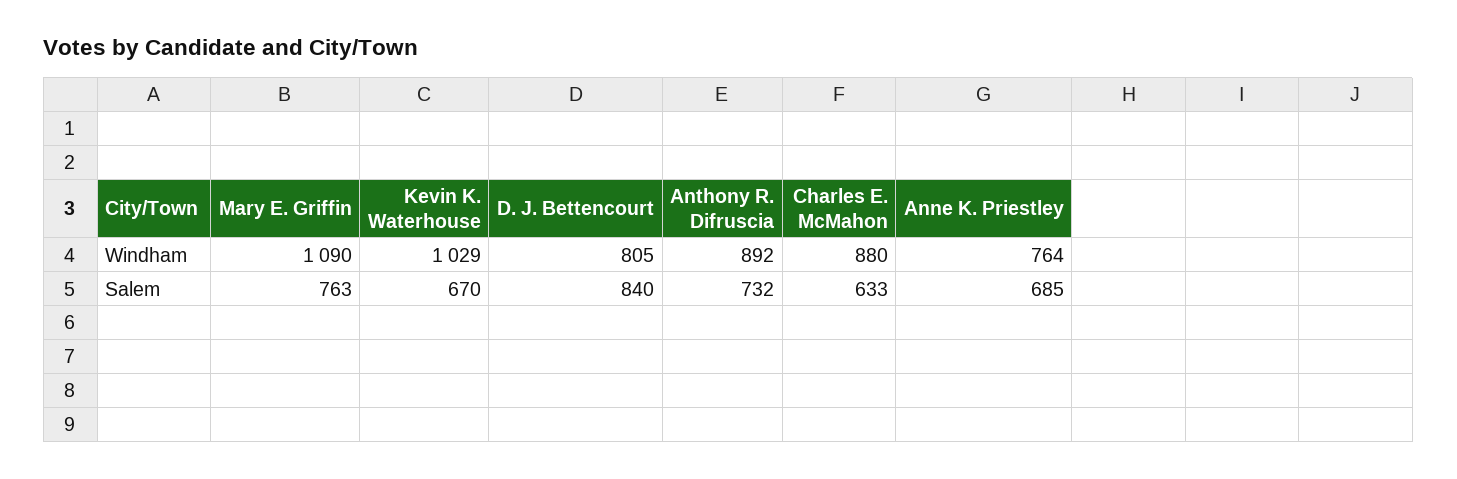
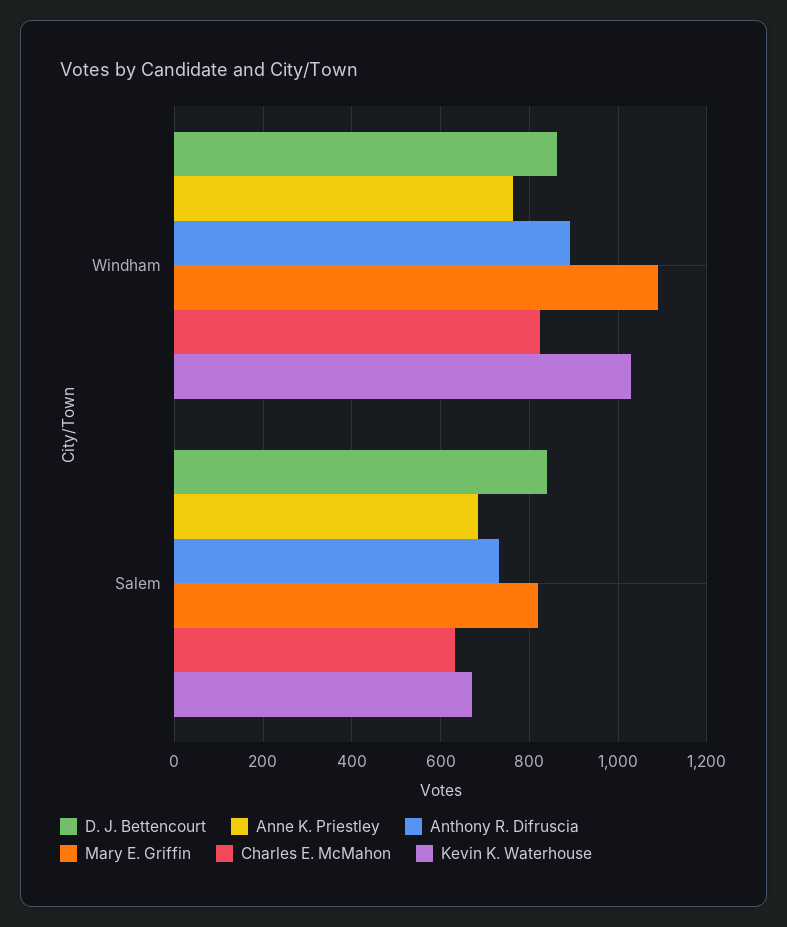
  {
    "Mary E. Griffin": {
      "Windham": 1090,
-     "Salem": 763
+     "Salem": 820
    },
    "Kevin K. Waterhouse": {
      "Windham": 1029,
      "Salem": 670
    },
    "D. J. Bettencourt": {
-     "Windham": 805,
+     "Windham": 860,
      "Salem": 840
    },
    "Anthony R. Difruscia": {
      "Windham": 892,
      "Salem": 732
    },
    "Charles E. McMahon": {
-     "Windham": 880,
+     "Windham": 820,
      "Salem": 633
    },
    "Anne K. Priestley": {
      "Windham": 764,
      "Salem": 685
    }
  }

